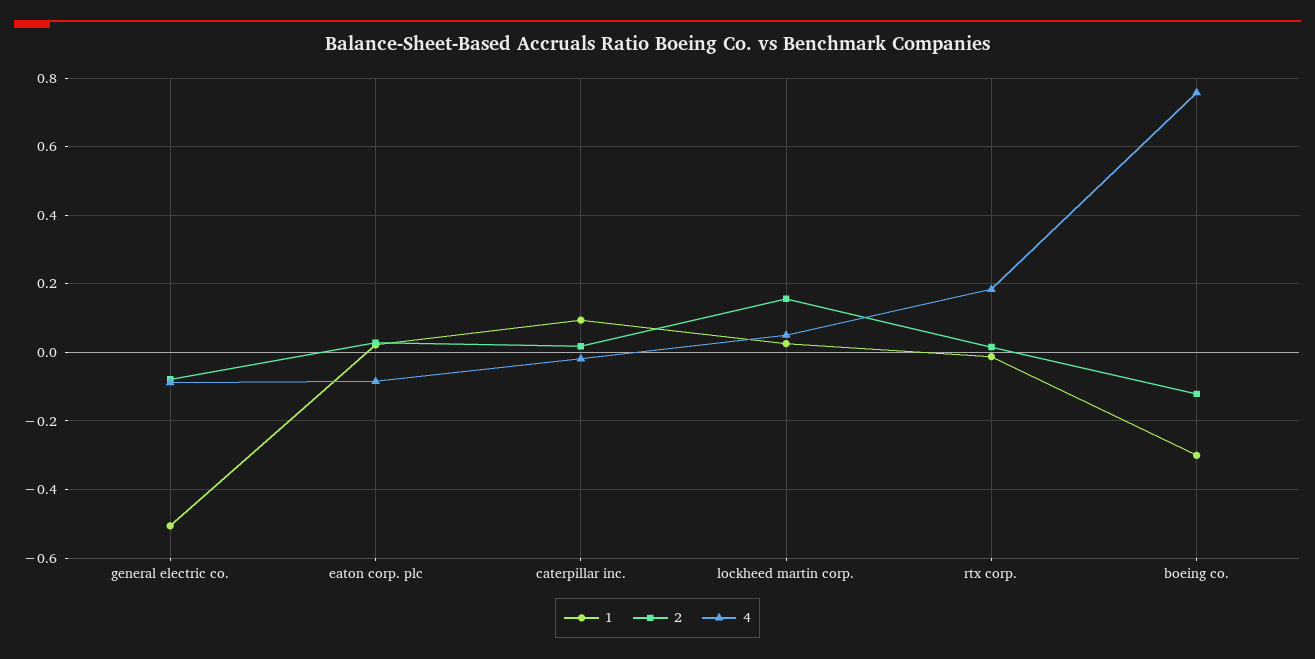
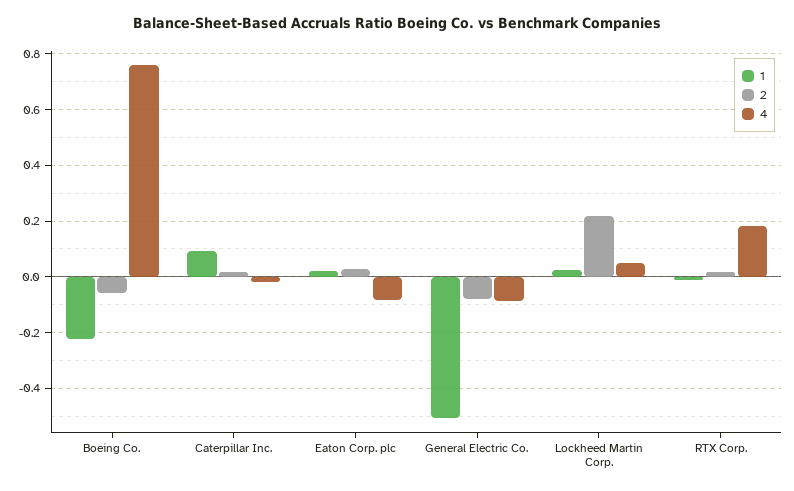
  {
    "1": {
      "general electric co.": -0.5,
      "eaton corp. plc": 0.02,
      "caterpillar inc.": 0.1,
      "lockheed martin corp.": 0.02,
      "rtx corp.": -0.02,
-     "boeing co.": -0.3
+     "boeing co.": -0.225
    },
    "2": {
      "general electric co.": -0.08,
      "eaton corp. plc": 0.02,
      "caterpillar inc.": 0.02,
-     "lockheed martin corp.": 0.16,
+     "lockheed martin corp.": 0.225,
      "rtx corp.": 0.02,
-     "boeing co.": -0.12
+     "boeing co.": -0.05
    },
    "4": {
      "general electric co.": -0.08,
      "eaton corp. plc": -0.08,
      "caterpillar inc.": -0.02,
      "lockheed martin corp.": 0.06,
      "rtx corp.": 0.18,
      "boeing co.": 0.76
    }
  }

